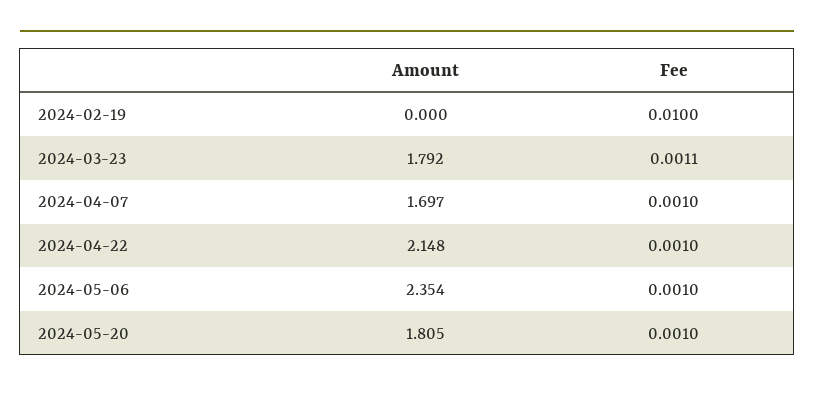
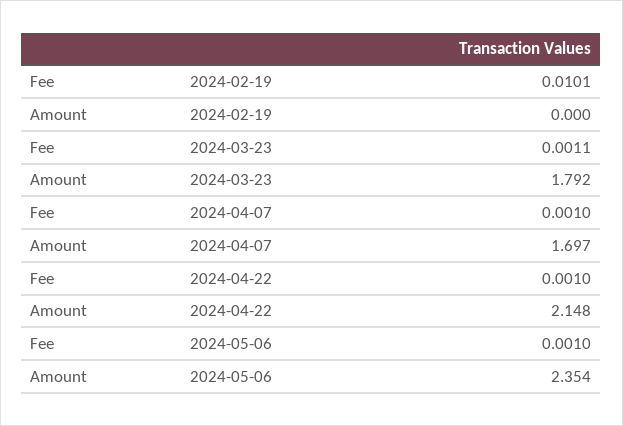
  {
    "Amount": {
      "2024-02-19": 0,
      "2024-03-23": 1.792,
      "2024-04-07": 1.697,
      "2024-04-22": 2.148,
-     "2024-05-06": 2.354,
+     "2024-05-06": 2.354
-     "2024-05-20": 1.805
    },
    "Fee": {
-     "2024-02-19": 0.01,
+     "2024-02-19": 0.0101,
      "2024-03-23": 0.0011,
      "2024-04-07": 0.001,
      "2024-04-22": 0.001,
-     "2024-05-06": 0.001,
+     "2024-05-06": 0.001
-     "2024-05-20": 0.001
    }
  }

